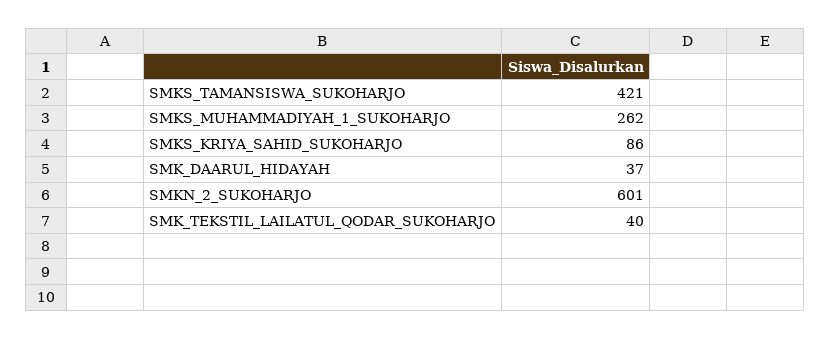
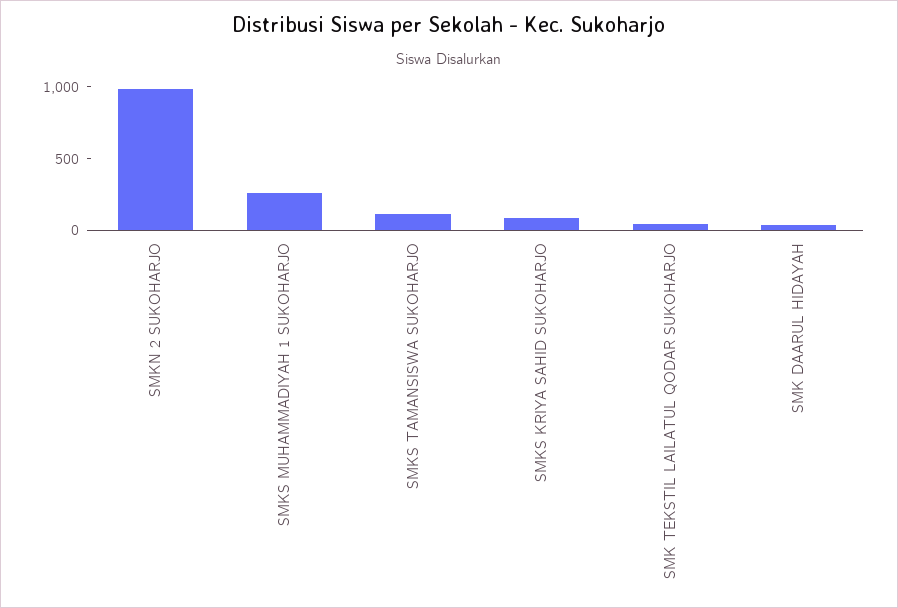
  {
-   "SMKS_TAMANSISWA_SUKOHARJO": 421,
+   "SMKS_TAMANSISWA_SUKOHARJO": 100,
    "SMKS_MUHAMMADIYAH_1_SUKOHARJO": 262,
    "SMKS_KRIYA_SAHID_SUKOHARJO": 86,
    "SMK_DAARUL_HIDAYAH": 37,
-   "SMKN_2_SUKOHARJO": 601,
+   "SMKN_2_SUKOHARJO": 1000,
    "SMK_TEKSTIL_LAILATUL_QODAR_SUKOHARJO": 40
  }

